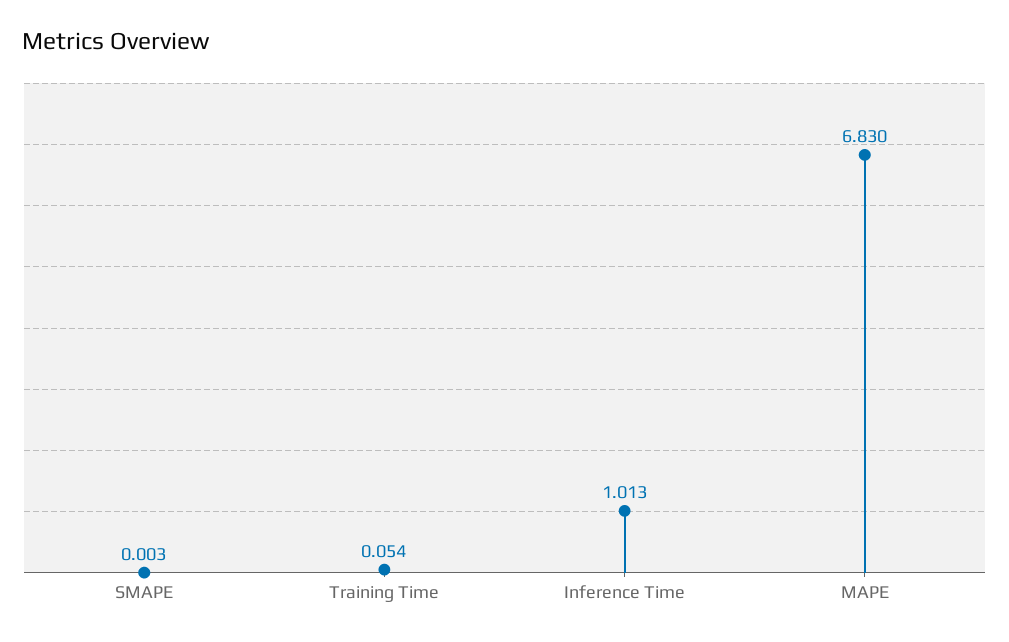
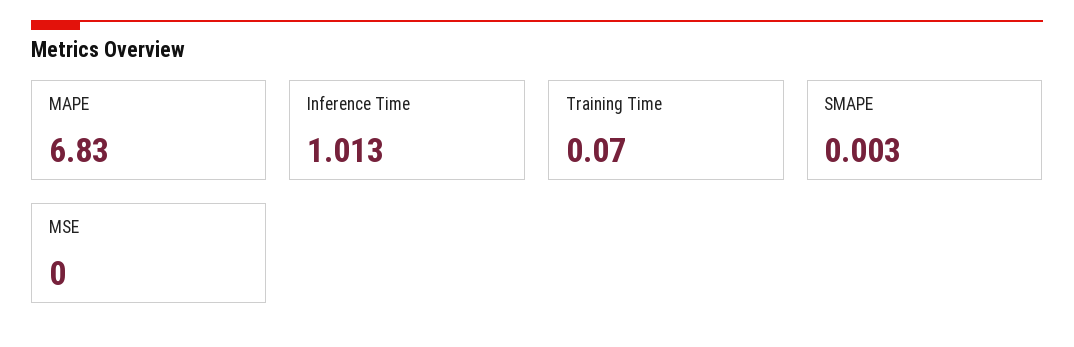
  {
    "SMAPE": 0.003,
-   "Training Time": 0.054,
+   "Training Time": 0.07,
    "Inference Time": 1.013,
-   "MAPE": 6.83
+   "MAPE": 6.83,
+   "MSE": 0
  }

